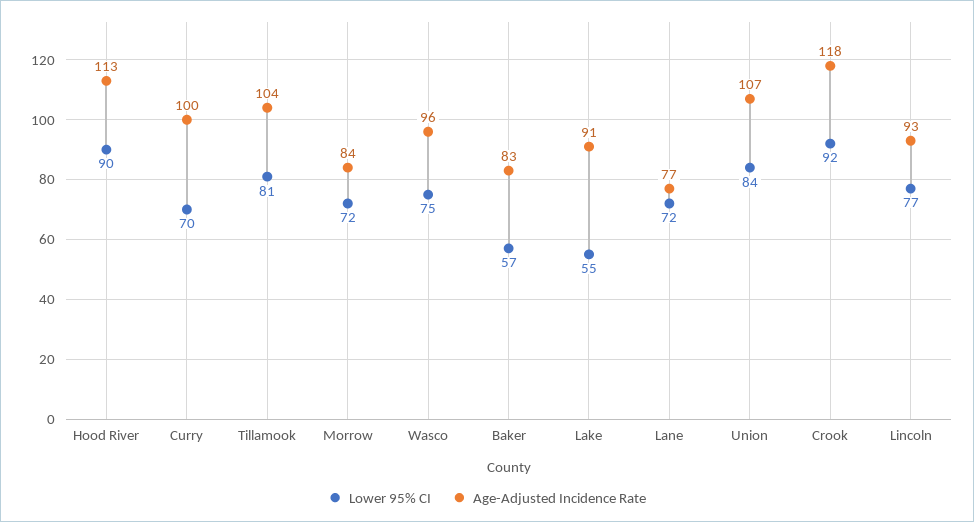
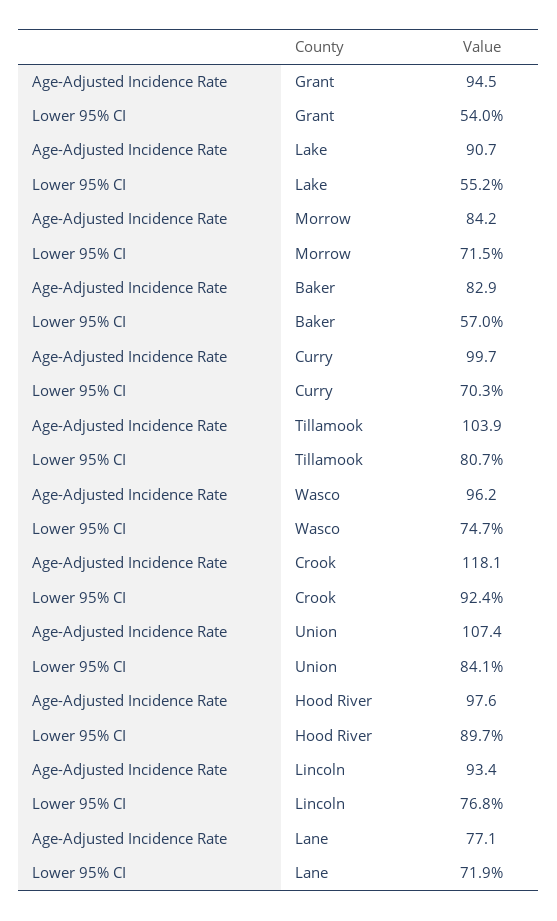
  {
    "Lower 95% CI": {
      "Hood River": 89.7,
      "Curry": 70.3,
      "Tillamook": 80.7,
      "Morrow": 71.5,
      "Wasco": 74.7,
      "Baker": 57,
      "Lake": 55.2,
      "Lane": 71.9,
      "Union": 84.1,
      "Crook": 92.4,
-     "Lincoln": 76.8
+     "Lincoln": 76.8,
+     "Grant": 54
    },
    "Age-Adjusted Incidence Rate": {
-     "Hood River": 113,
+     "Hood River": 97.6,
      "Curry": 99.7,
      "Tillamook": 103.9,
      "Morrow": 84.2,
      "Wasco": 96.2,
      "Baker": 82.9,
      "Lake": 90.7,
      "Lane": 77.1,
      "Union": 107.4,
      "Crook": 118.1,
-     "Lincoln": 93.4
+     "Lincoln": 93.4,
+     "Grant": 94.5
    }
  }

